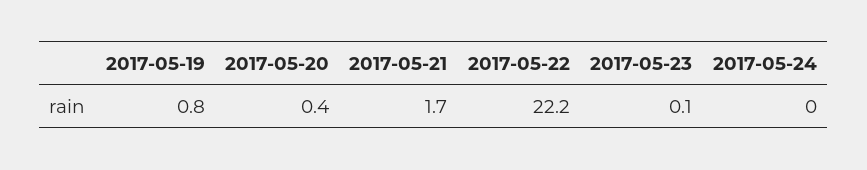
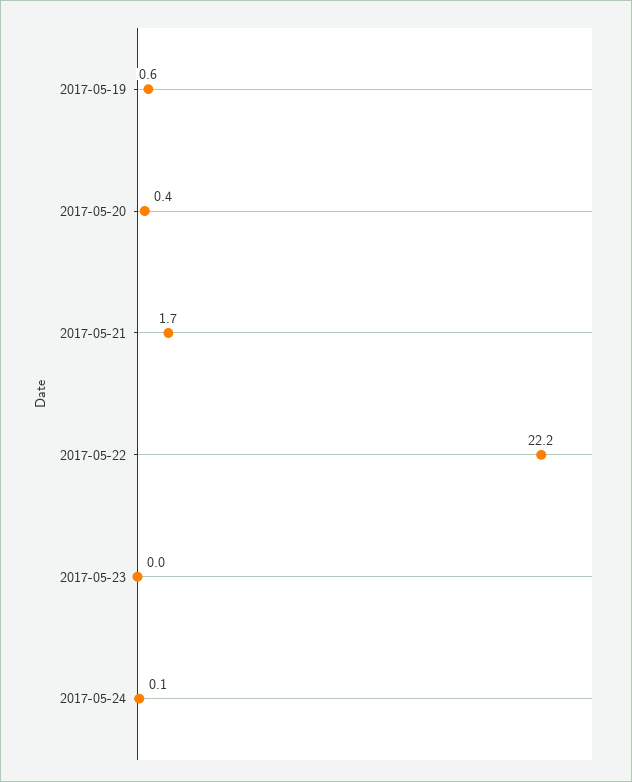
  {
-   "2017-05-19": 0.8,
+   "2017-05-19": 0.6,
    "2017-05-20": 0.4,
    "2017-05-21": 1.7,
    "2017-05-22": 22.2,
-   "2017-05-23": 0.1,
+   "2017-05-23": 0,
-   "2017-05-24": 0
+   "2017-05-24": 0.1
  }

